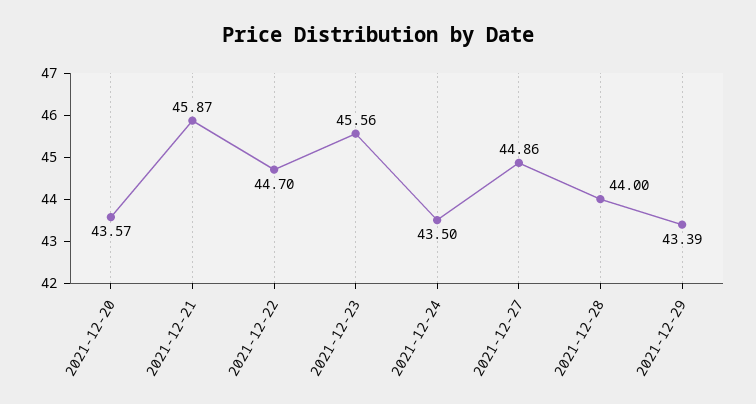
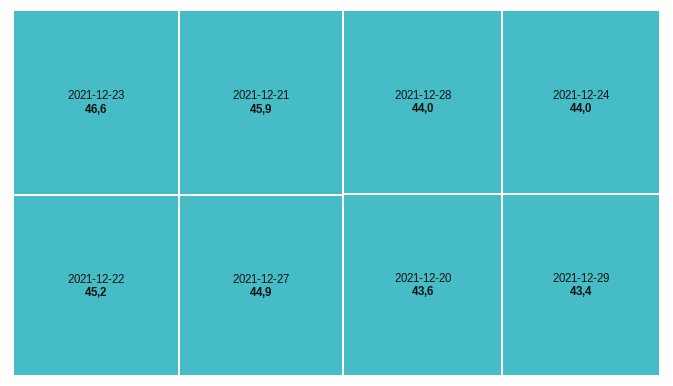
  {
    "2021-12-20": 43.57,
    "2021-12-21": 45.87,
-   "2021-12-22": 44.7,
+   "2021-12-22": 45.2,
-   "2021-12-23": 45.56,
+   "2021-12-23": 46.6,
-   "2021-12-24": 43.5,
+   "2021-12-24": 44,
    "2021-12-27": 44.86,
    "2021-12-28": 44,
    "2021-12-29": 43.39
  }

